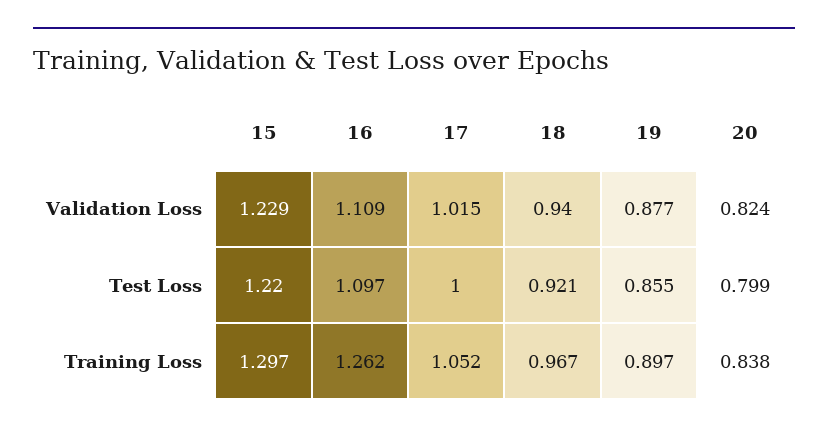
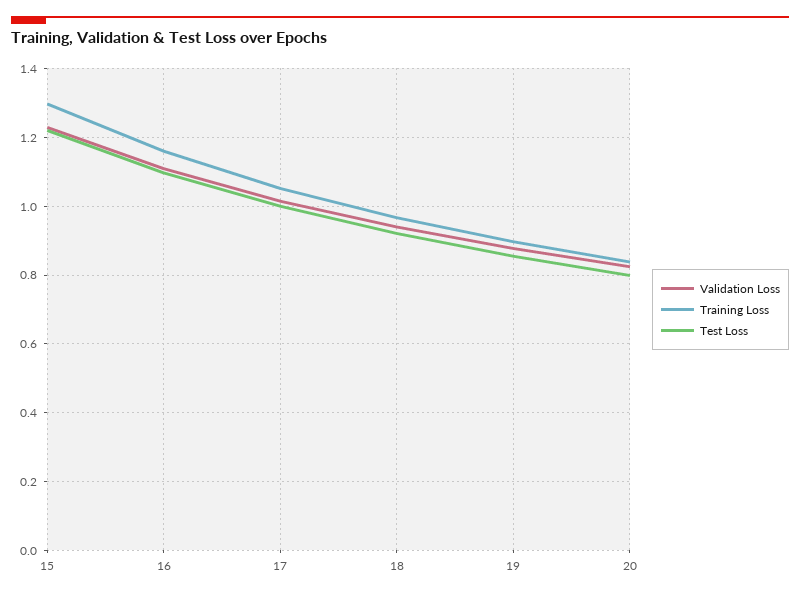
  {
    "Validation Loss": {
      "15": 1.229,
      "16": 1.109,
      "17": 1.015,
      "18": 0.94,
      "19": 0.877,
      "20": 0.824
    },
    "Test Loss": {
      "15": 1.22,
      "16": 1.097,
      "17": 1,
      "18": 0.921,
      "19": 0.855,
      "20": 0.799
    },
    "Training Loss": {
      "15": 1.297,
-     "16": 1.262,
+     "16": 1.16,
      "17": 1.052,
      "18": 0.967,
      "19": 0.897,
      "20": 0.838
    }
  }

